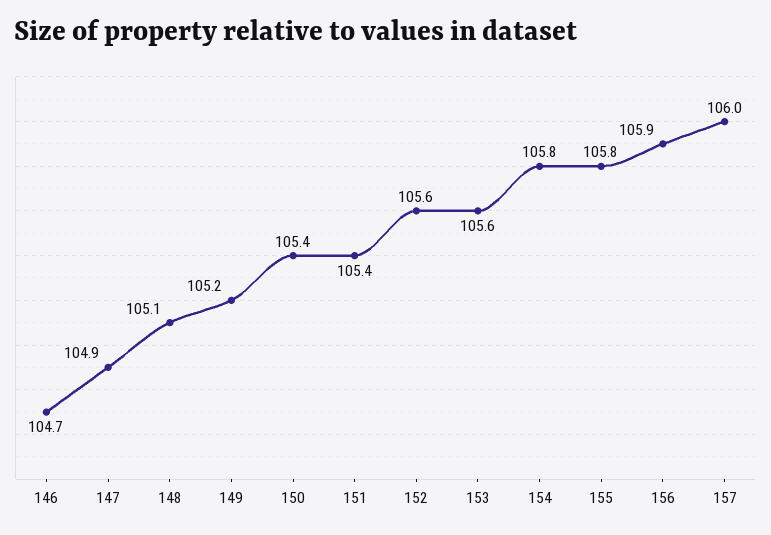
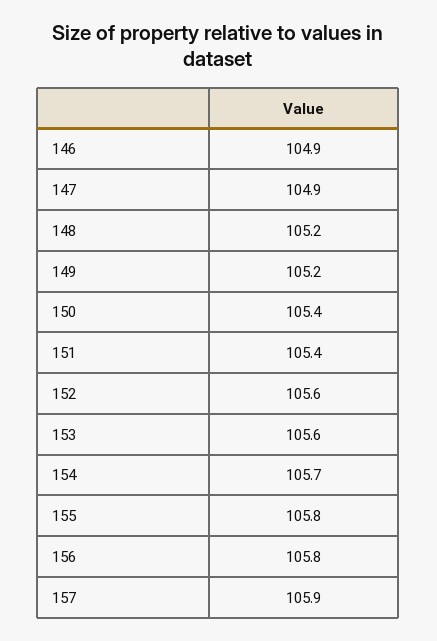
  {
-   "146": 104.7,
+   "146": 104.9,
    "147": 104.9,
-   "148": 105.1,
+   "148": 105.2,
    "149": 105.2,
    "150": 105.4,
    "151": 105.4,
    "152": 105.6,
    "153": 105.6,
-   "154": 105.8,
+   "154": 105.7,
    "155": 105.8,
-   "156": 105.9,
+   "156": 105.8,
-   "157": 106
+   "157": 105.9
  }

